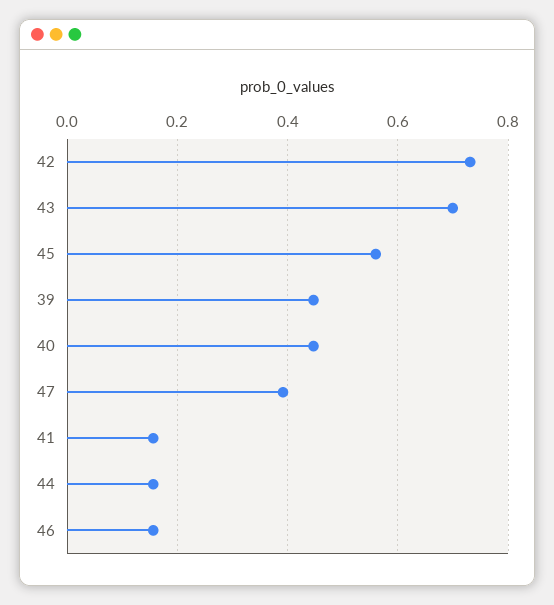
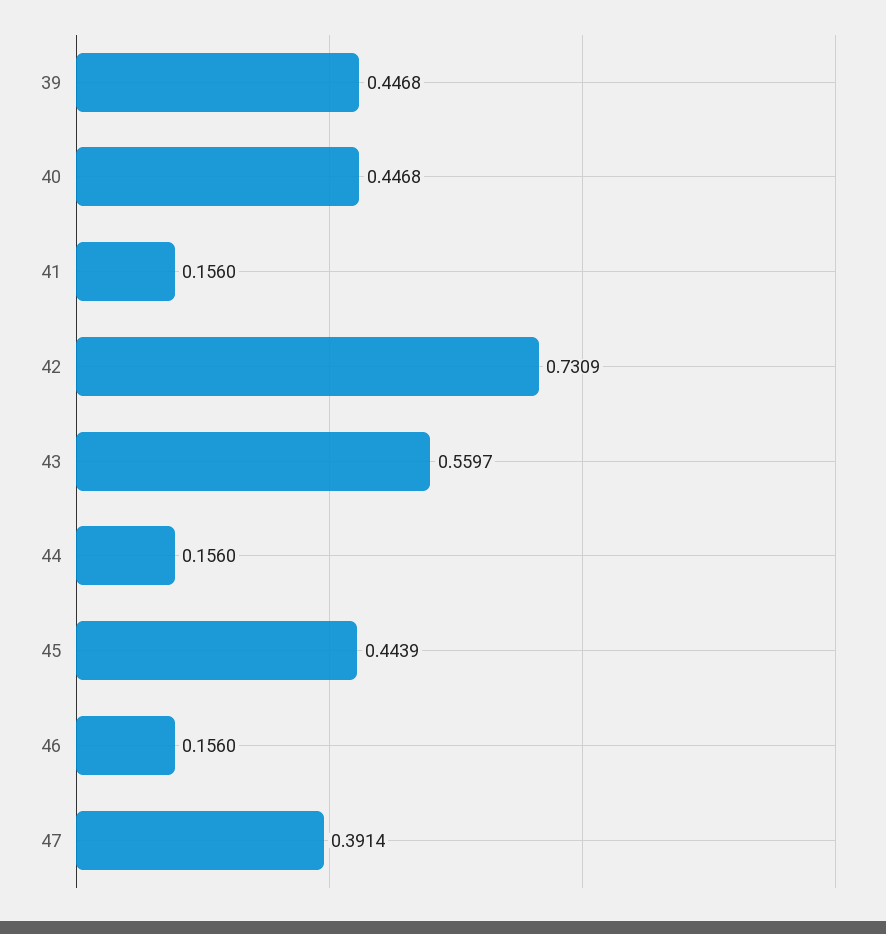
  {
    "42": 0.7309,
-   "43": 0.7,
+   "43": 0.5597,
-   "45": 0.56,
+   "45": 0.4439,
    "39": 0.4468,
    "40": 0.4468,
    "47": 0.3914,
    "41": 0.156,
    "44": 0.156,
    "46": 0.156
  }

